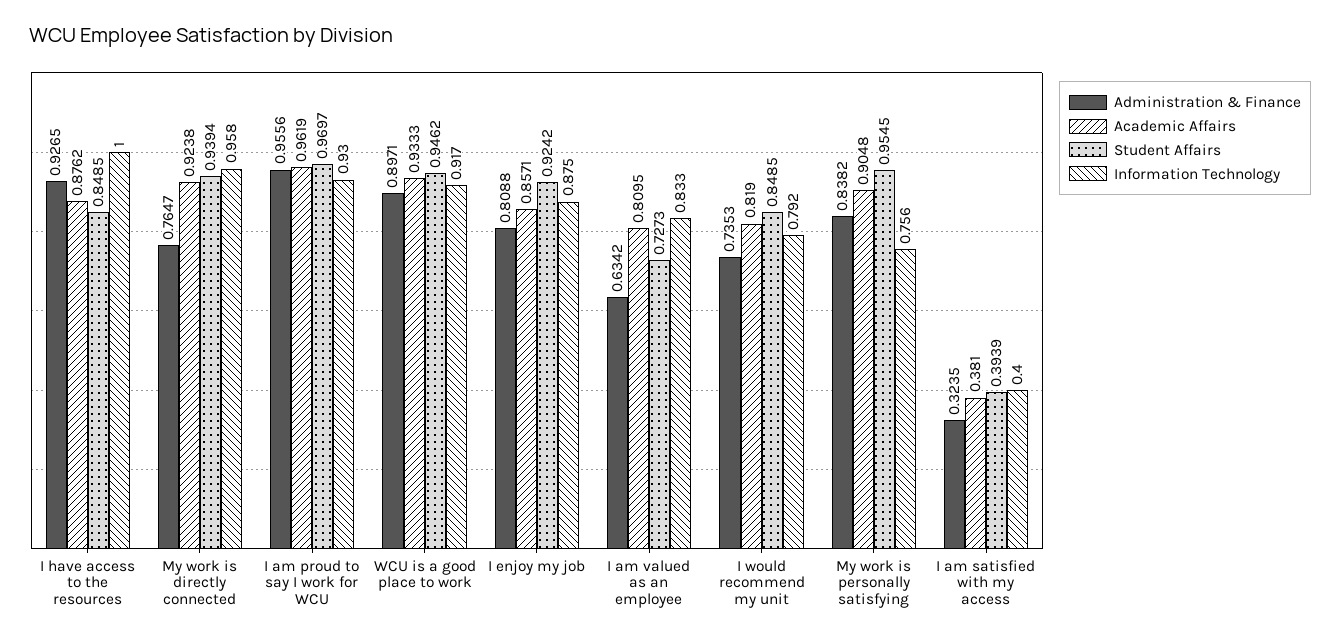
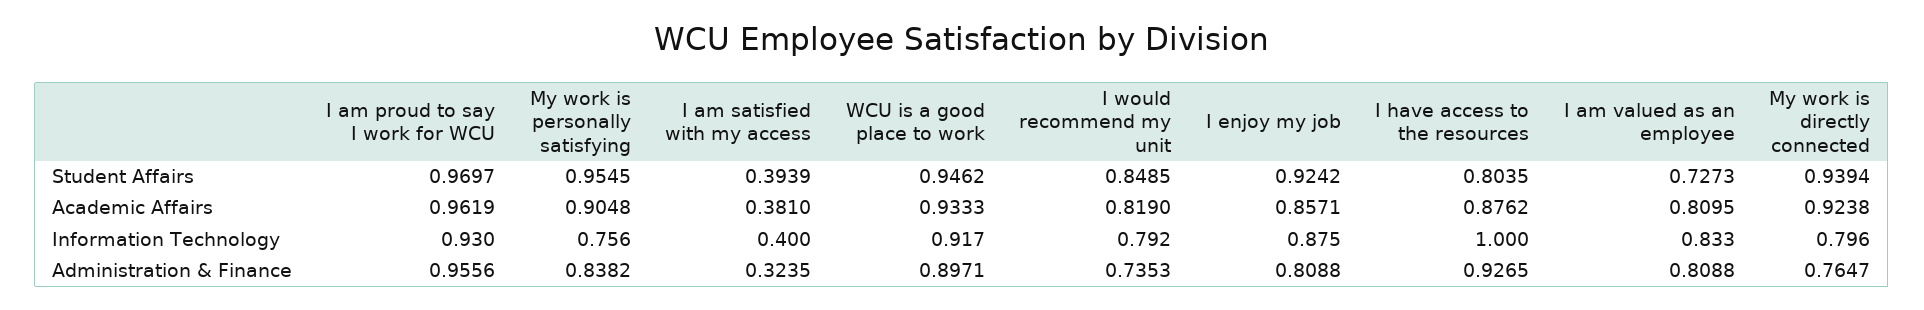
  {
    "Administration & Finance": {
      "I have access to the resources": 0.9265,
      "My work is directly connected": 0.7647,
      "I am proud to say I work for WCU": 0.9556,
      "WCU is a good place to work": 0.8971,
      "I enjoy my job": 0.8088,
-     "I am valued as an employee": 0.6342,
+     "I am valued as an employee": 0.8088,
      "I would recommend my unit": 0.7353,
      "My work is personally satisfying": 0.8382,
      "I am satisfied with my access": 0.3235
    },
    "Academic Affairs": {
      "I have access to the resources": 0.8762,
      "My work is directly connected": 0.9238,
      "I am proud to say I work for WCU": 0.9619,
      "WCU is a good place to work": 0.9333,
      "I enjoy my job": 0.8571,
      "I am valued as an employee": 0.8095,
      "I would recommend my unit": 0.819,
      "My work is personally satisfying": 0.9048,
      "I am satisfied with my access": 0.381
    },
    "Student Affairs": {
-     "I have access to the resources": 0.8485,
+     "I have access to the resources": 0.8035,
      "My work is directly connected": 0.9394,
      "I am proud to say I work for WCU": 0.9697,
      "WCU is a good place to work": 0.9462,
      "I enjoy my job": 0.9242,
      "I am valued as an employee": 0.7273,
      "I would recommend my unit": 0.8485,
      "My work is personally satisfying": 0.9545,
      "I am satisfied with my access": 0.3939
    },
    "Information Technology": {
      "I have access to the resources": 1,
-     "My work is directly connected": 0.958,
+     "My work is directly connected": 0.796,
      "I am proud to say I work for WCU": 0.93,
      "WCU is a good place to work": 0.917,
      "I enjoy my job": 0.875,
      "I am valued as an employee": 0.833,
      "I would recommend my unit": 0.792,
      "My work is personally satisfying": 0.756,
      "I am satisfied with my access": 0.4
    }
  }

